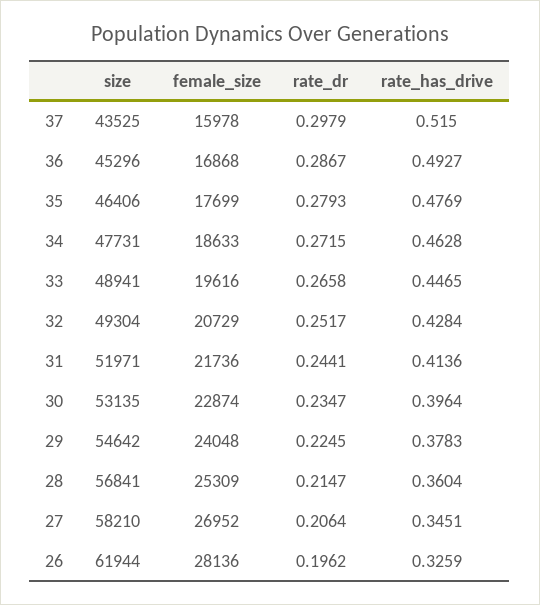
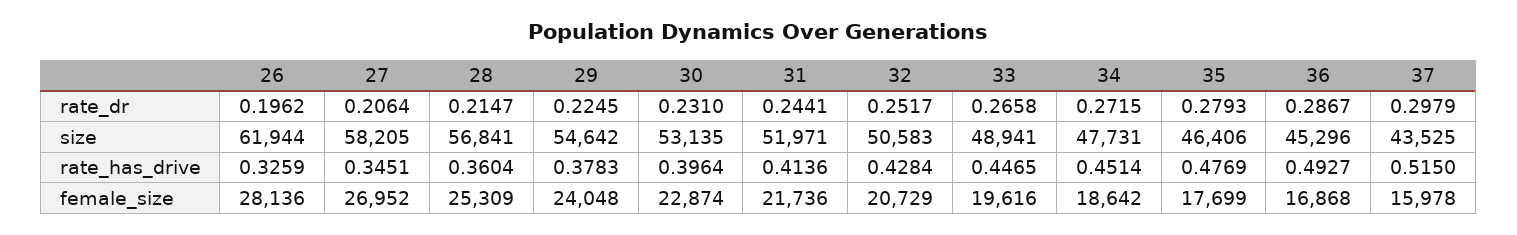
  {
    "size": {
      "37": 43525,
      "36": 45296,
      "35": 46406,
      "34": 47731,
      "33": 48941,
-     "32": 49304,
+     "32": 50583,
      "31": 51971,
      "30": 53135,
      "29": 54642,
      "28": 56841,
-     "27": 58210,
+     "27": 58205,
      "26": 61944
    },
    "female_size": {
      "37": 15978,
      "36": 16868,
      "35": 17699,
-     "34": 18633,
+     "34": 18642,
      "33": 19616,
      "32": 20729,
      "31": 21736,
      "30": 22874,
      "29": 24048,
      "28": 25309,
      "27": 26952,
      "26": 28136
    },
    "rate_dr": {
      "37": 0.2979,
      "36": 0.2867,
      "35": 0.2793,
      "34": 0.2715,
      "33": 0.2658,
      "32": 0.2517,
      "31": 0.2441,
-     "30": 0.2347,
+     "30": 0.231,
      "29": 0.2245,
      "28": 0.2147,
      "27": 0.2064,
      "26": 0.1962
    },
    "rate_has_drive": {
      "37": 0.515,
      "36": 0.4927,
      "35": 0.4769,
-     "34": 0.4628,
+     "34": 0.4514,
      "33": 0.4465,
      "32": 0.4284,
      "31": 0.4136,
      "30": 0.3964,
      "29": 0.3783,
      "28": 0.3604,
      "27": 0.3451,
      "26": 0.3259
    }
  }

